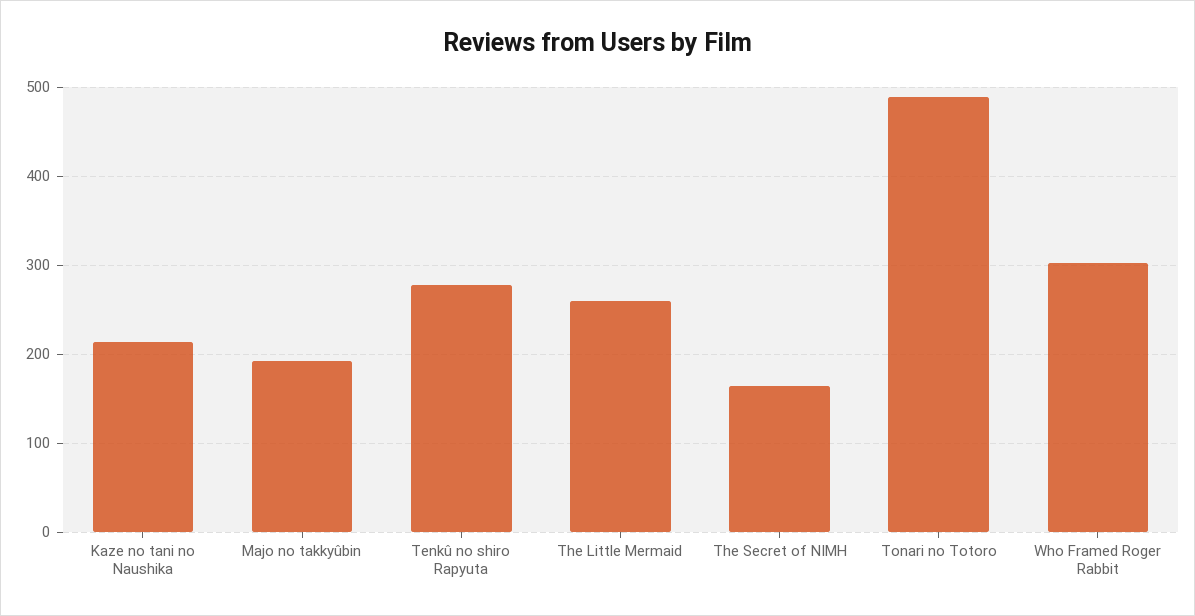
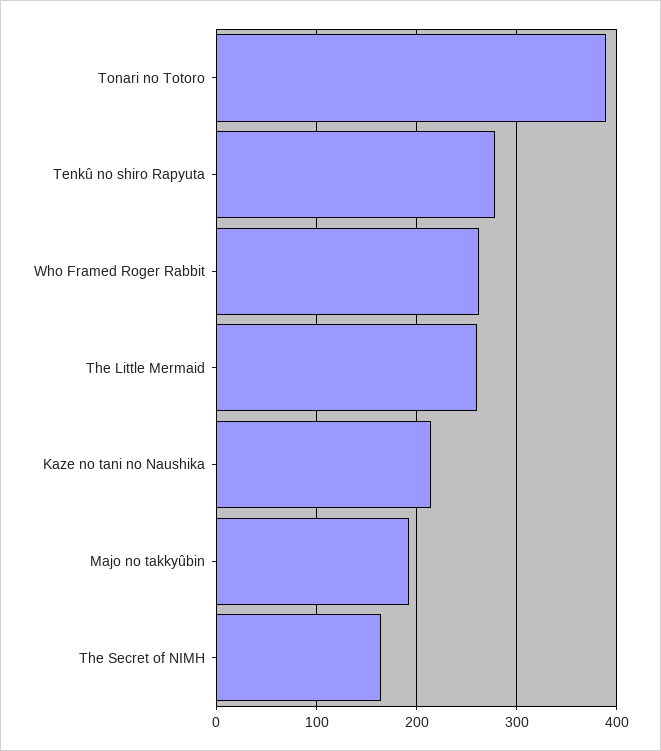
  {
    "Kaze no tani no Naushika": 210,
    "Majo no takkyûbin": 190,
    "Tenkû no shiro Rapyuta": 280,
    "The Little Mermaid": 260,
    "The Secret of NIMH": 160,
-   "Tonari no Totoro": 490,
+   "Tonari no Totoro": 390,
-   "Who Framed Roger Rabbit": 300
+   "Who Framed Roger Rabbit": 260
  }

